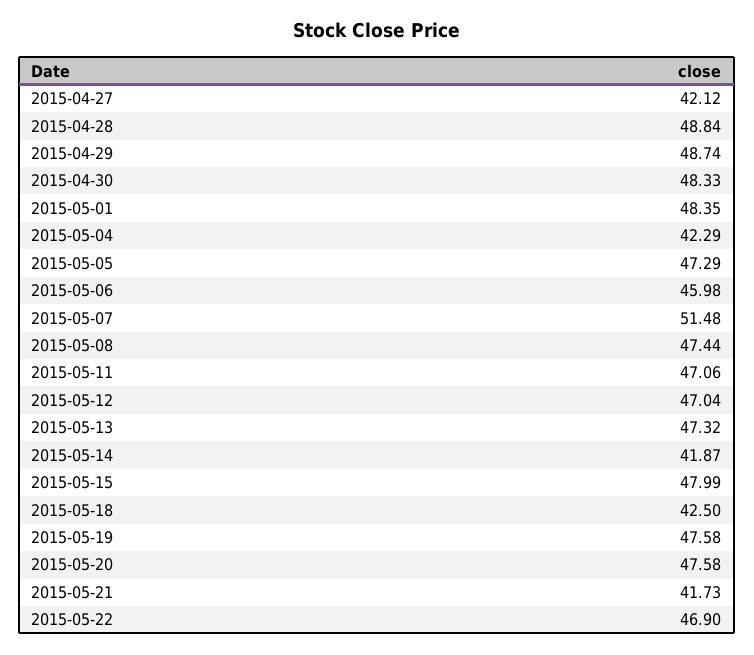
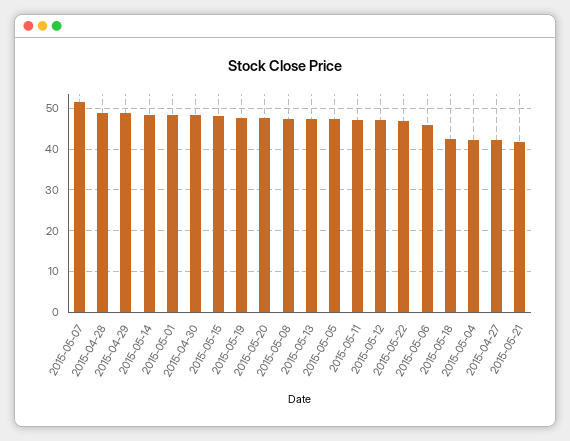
  {
    "2015-04-27": 42.12,
    "2015-04-28": 48.84,
    "2015-04-29": 48.74,
    "2015-04-30": 48.33,
    "2015-05-01": 48.35,
    "2015-05-04": 42.29,
    "2015-05-05": 47.29,
    "2015-05-06": 45.98,
    "2015-05-07": 51.48,
    "2015-05-08": 47.44,
    "2015-05-11": 47.06,
    "2015-05-12": 47.04,
    "2015-05-13": 47.32,
-   "2015-05-14": 41.87,
+   "2015-05-14": 48,
    "2015-05-15": 47.99,
    "2015-05-18": 42.5,
    "2015-05-19": 47.58,
    "2015-05-20": 47.58,
    "2015-05-21": 41.73,
    "2015-05-22": 46.9
  }

